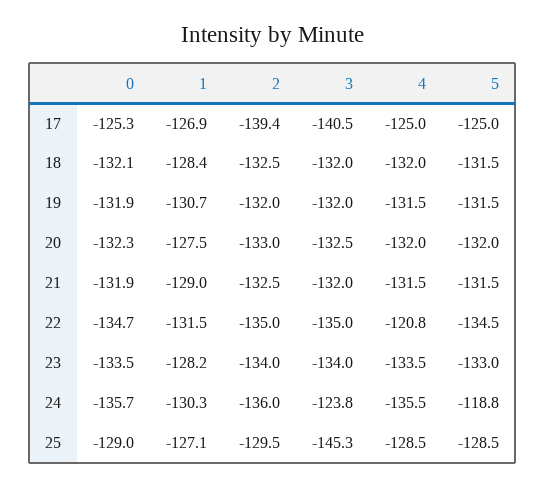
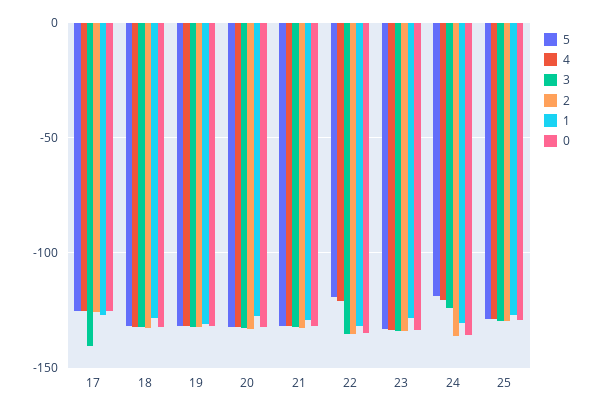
  {
    "0": {
      "17": -125.3,
      "18": -132.1,
      "19": -131.9,
      "20": -132.3,
      "21": -131.9,
      "22": -134.7,
      "23": -133.5,
      "24": -135.7,
      "25": -129
    },
    "1": {
      "17": -126.9,
      "18": -128.4,
      "19": -130.7,
      "20": -127.5,
      "21": -129,
      "22": -131.5,
      "23": -128.2,
      "24": -130.3,
      "25": -127.1
    },
    "2": {
-     "17": -139.4,
+     "17": -125,
      "18": -132.5,
      "19": -132,
      "20": -133,
      "21": -132.5,
      "22": -135,
      "23": -134,
      "24": -136,
      "25": -129.5
    },
    "3": {
      "17": -140.5,
      "18": -132,
      "19": -132,
      "20": -132.5,
      "21": -132,
      "22": -135,
      "23": -134,
      "24": -123.8,
-     "25": -145.3
+     "25": -130
    },
    "4": {
      "17": -125,
      "18": -132,
      "19": -131.5,
      "20": -132,
      "21": -131.5,
      "22": -120.8,
      "23": -133.5,
-     "24": -135.5,
+     "24": -120,
      "25": -128.5
    },
    "5": {
      "17": -125,
      "18": -131.5,
      "19": -131.5,
      "20": -132,
      "21": -131.5,
-     "22": -134.5,
+     "22": -120,
      "23": -133,
      "24": -118.8,
      "25": -128.5
    }
  }

